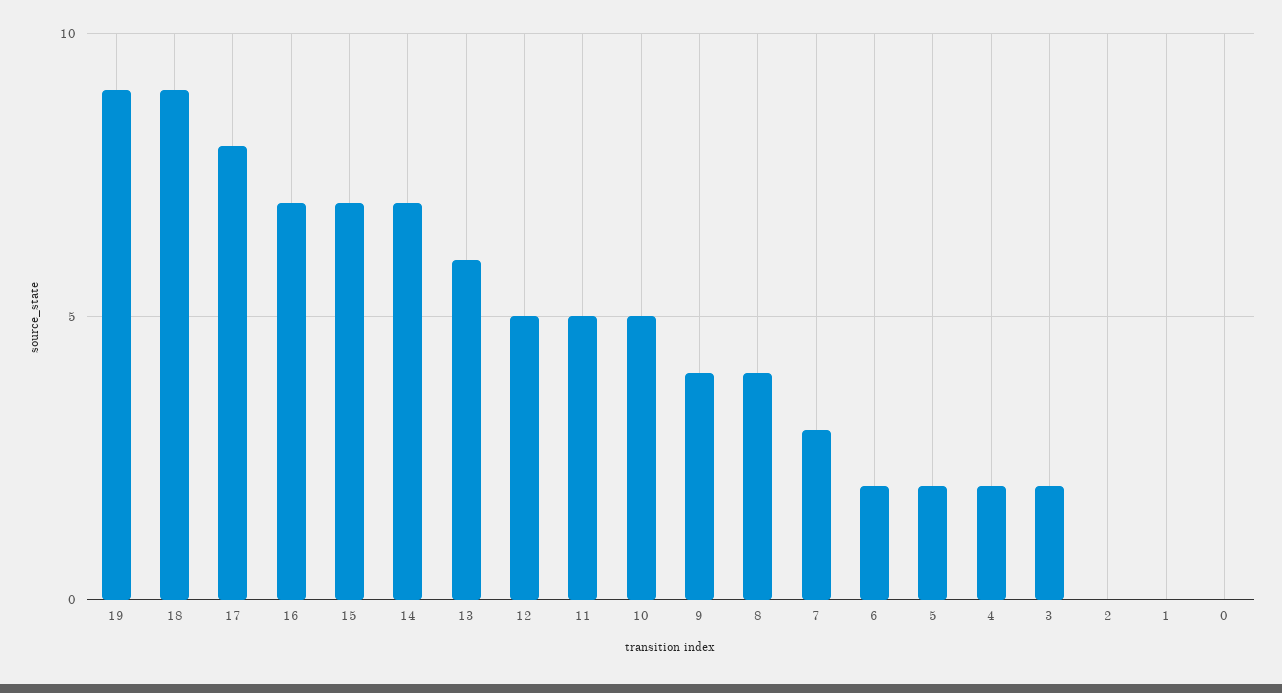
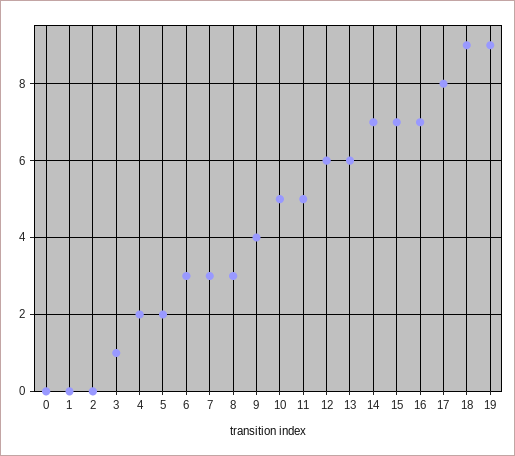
  {
    "19": 9,
    "18": 9,
    "17": 8,
    "16": 7,
    "15": 7,
    "14": 7,
    "13": 6,
-   "12": 5,
+   "12": 6,
    "11": 5,
    "10": 5,
    "9": 4,
-   "8": 4,
+   "8": 3,
    "7": 3,
-   "6": 2,
+   "6": 3,
    "5": 2,
    "4": 2,
-   "3": 2,
+   "3": 1,
    "2": 0,
    "1": 0,
    "0": 0
  }

